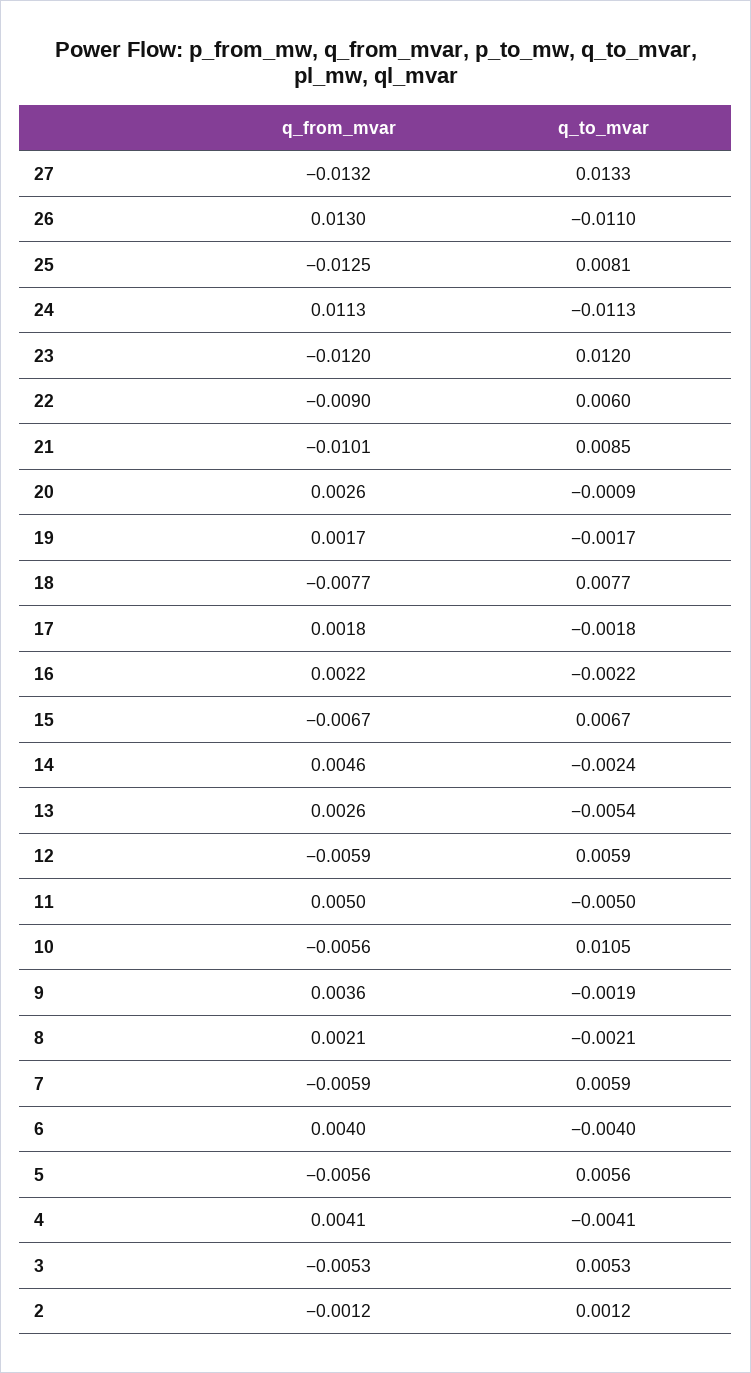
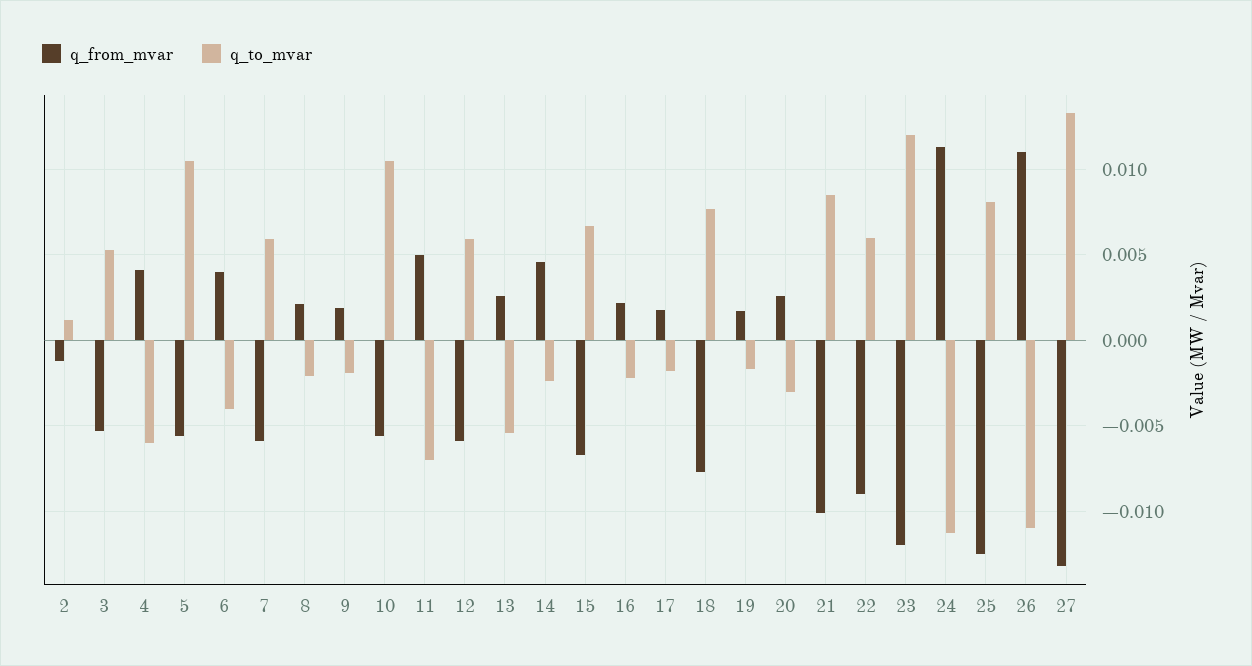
  {
    "q_from_mvar": {
      "27": -0.0132,
-     "26": 0.013,
+     "26": 0.011,
      "25": -0.0125,
      "24": 0.0113,
      "23": -0.012,
      "22": -0.009,
      "21": -0.0101,
      "20": 0.0026,
      "19": 0.0017,
      "18": -0.0077,
      "17": 0.0018,
      "16": 0.0022,
      "15": -0.0067,
      "14": 0.0046,
      "13": 0.0026,
      "12": -0.0059,
      "11": 0.005,
      "10": -0.0056,
-     "9": 0.0036,
+     "9": 0.002,
      "8": 0.0021,
      "7": -0.0059,
      "6": 0.004,
      "5": -0.0056,
      "4": 0.0041,
      "3": -0.0053,
      "2": -0.0012
    },
    "q_to_mvar": {
      "27": 0.0133,
      "26": -0.011,
      "25": 0.0081,
      "24": -0.0113,
      "23": 0.012,
      "22": 0.006,
      "21": 0.0085,
-     "20": -0.0009,
+     "20": -0.003,
      "19": -0.0017,
      "18": 0.0077,
      "17": -0.0018,
      "16": -0.0022,
      "15": 0.0067,
      "14": -0.0024,
      "13": -0.0054,
      "12": 0.0059,
-     "11": -0.005,
+     "11": -0.007,
      "10": 0.0105,
      "9": -0.0019,
      "8": -0.0021,
      "7": 0.0059,
      "6": -0.004,
-     "5": 0.0056,
+     "5": 0.0105,
-     "4": -0.0041,
+     "4": -0.006,
      "3": 0.0053,
      "2": 0.0012
    }
  }

